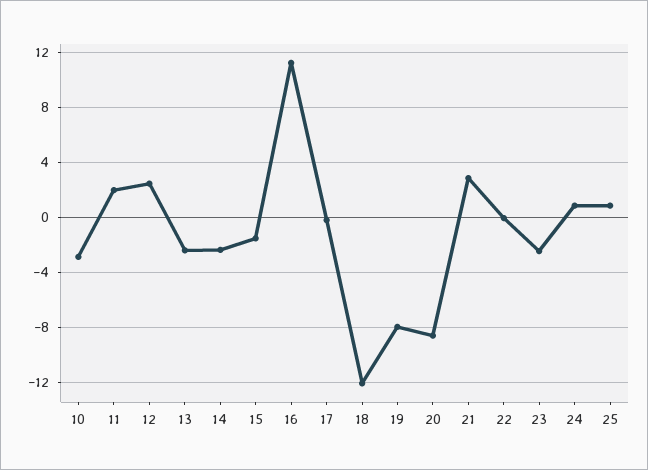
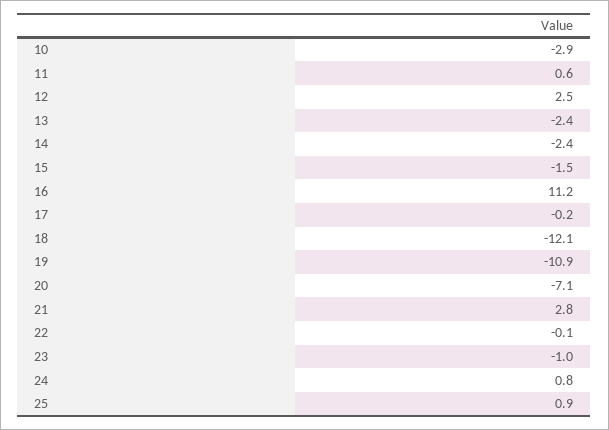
  {
    "10": -2.9,
-   "11": 2,
+   "11": 0.6,
    "12": 2.5,
    "13": -2.4,
    "14": -2.4,
    "15": -1.5,
    "16": 11.2,
    "17": -0.2,
    "18": -12.1,
-   "19": -8,
+   "19": -10.9,
-   "20": -8.5,
+   "20": -7.1,
    "21": 2.8,
    "22": -0.1,
-   "23": -2.5,
+   "23": -1,
    "24": 0.8,
    "25": 0.9
  }

